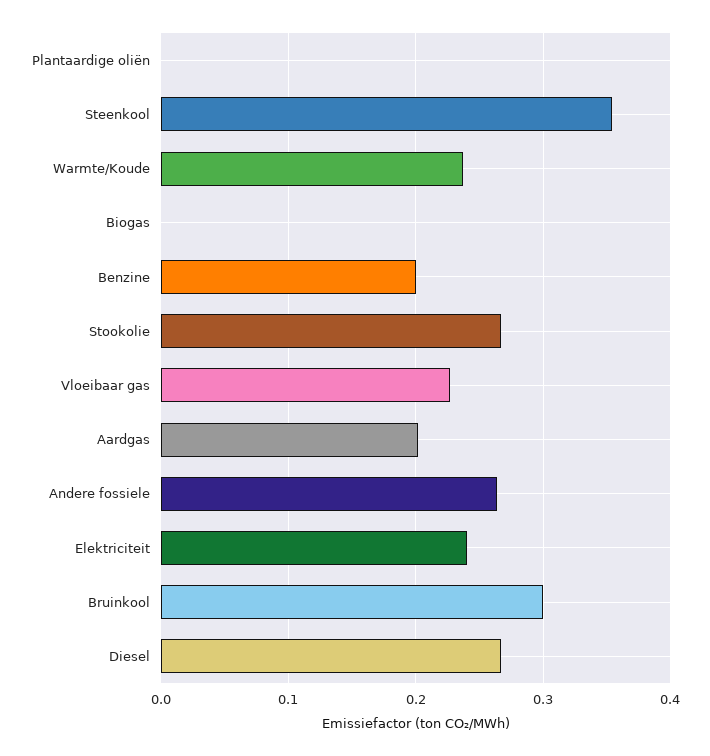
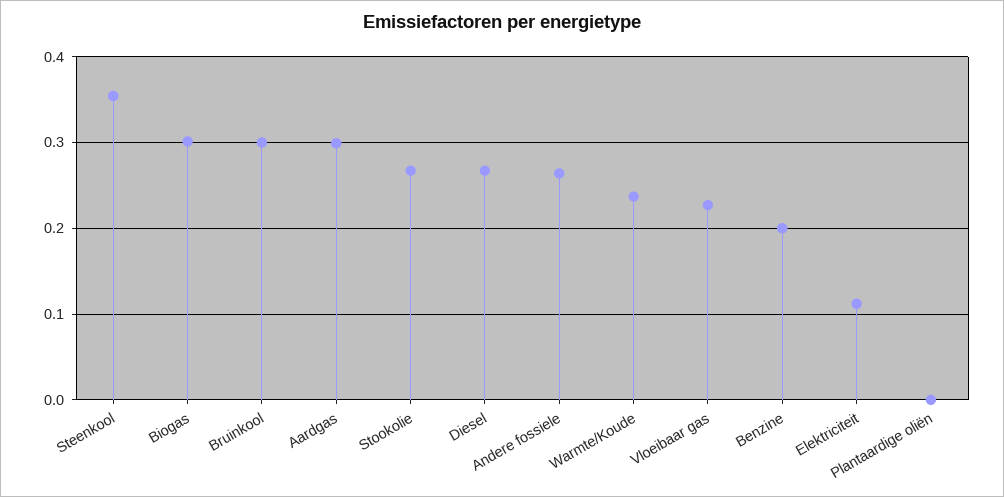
  {
    "Plantaardige oliën": 0,
    "Steenkool": 0.35,
    "Warmte/Koude": 0.24,
-   "Biogas": 0,
+   "Biogas": 0.3,
    "Benzine": 0.2,
    "Stookolie": 0.27,
    "Vloeibaar gas": 0.23,
-   "Aardgas": 0.2,
+   "Aardgas": 0.3,
    "Andere fossiele": 0.26,
-   "Elektriciteit": 0.24,
+   "Elektriciteit": 0.11,
    "Bruinkool": 0.3,
    "Diesel": 0.27
  }

